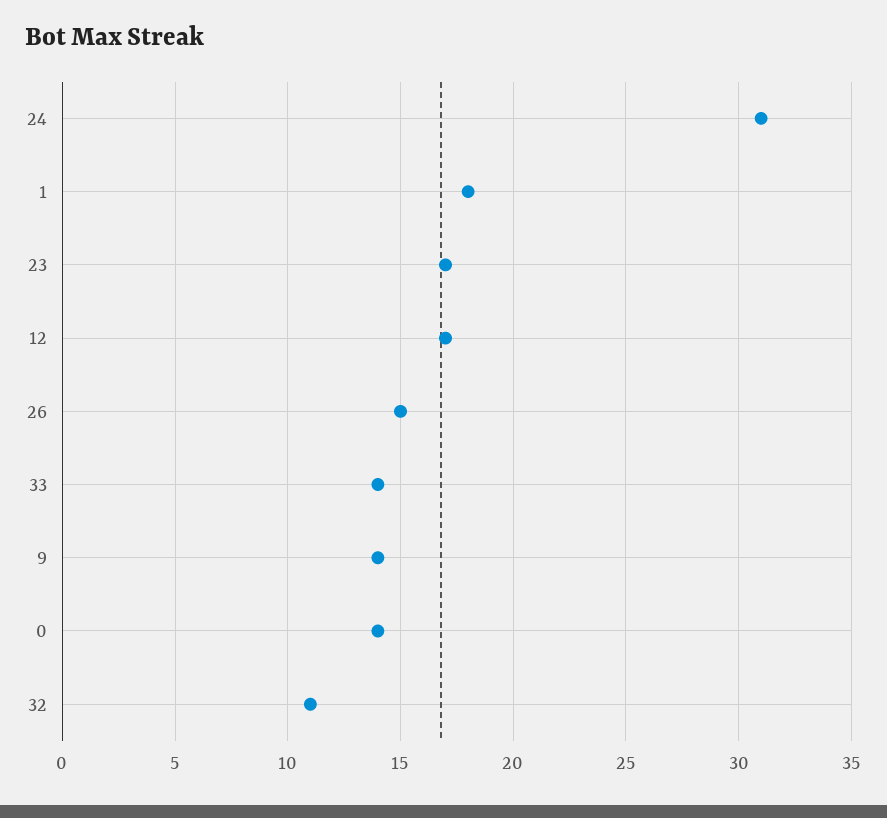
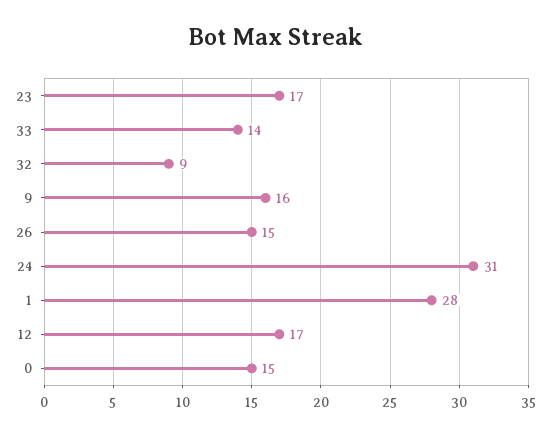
  {
    "24": 31,
-   "1": 18,
+   "1": 28,
    "23": 17,
    "12": 17,
    "26": 15,
    "33": 14,
-   "9": 14,
+   "9": 16,
-   "0": 14,
+   "0": 15,
-   "32": 11
+   "32": 9
  }

